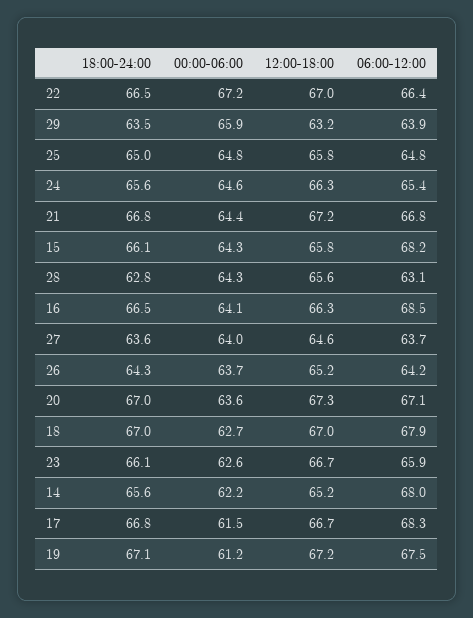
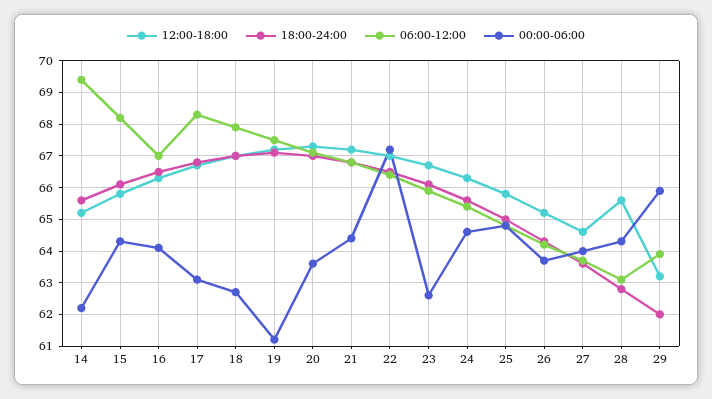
  {
    "18:00-24:00": {
      "22": 66.5,
-     "29": 63.5,
+     "29": 62,
      "25": 65,
      "24": 65.6,
      "21": 66.8,
      "15": 66.1,
      "28": 62.8,
      "16": 66.5,
      "27": 63.6,
      "26": 64.3,
      "20": 67,
      "18": 67,
      "23": 66.1,
      "14": 65.6,
      "17": 66.8,
      "19": 67.1
    },
    "00:00-06:00": {
      "22": 67.2,
      "29": 65.9,
      "25": 64.8,
      "24": 64.6,
      "21": 64.4,
      "15": 64.3,
      "28": 64.3,
      "16": 64.1,
      "27": 64,
      "26": 63.7,
      "20": 63.6,
      "18": 62.7,
      "23": 62.6,
      "14": 62.2,
-     "17": 61.5,
+     "17": 63,
      "19": 61.2
    },
    "12:00-18:00": {
      "22": 67,
      "29": 63.2,
      "25": 65.8,
      "24": 66.3,
      "21": 67.2,
      "15": 65.8,
      "28": 65.6,
      "16": 66.3,
      "27": 64.6,
      "26": 65.2,
      "20": 67.3,
      "18": 67,
      "23": 66.7,
      "14": 65.2,
      "17": 66.7,
      "19": 67.2
    },
    "06:00-12:00": {
      "22": 66.4,
      "29": 63.9,
      "25": 64.8,
      "24": 65.4,
      "21": 66.8,
      "15": 68.2,
      "28": 63.1,
-     "16": 68.5,
+     "16": 67,
      "27": 63.7,
      "26": 64.2,
      "20": 67.1,
      "18": 67.9,
      "23": 65.9,
-     "14": 68,
+     "14": 69.5,
      "17": 68.3,
      "19": 67.5
    }
  }

